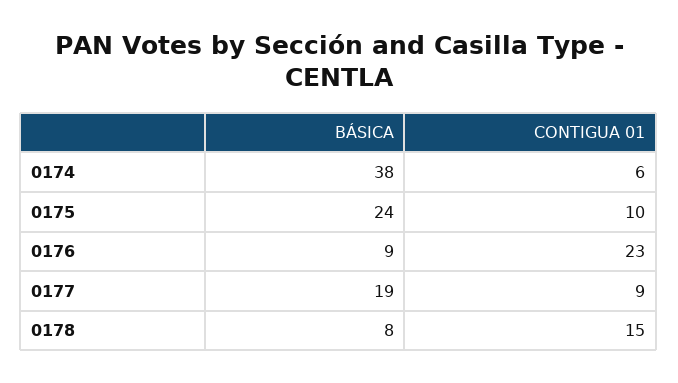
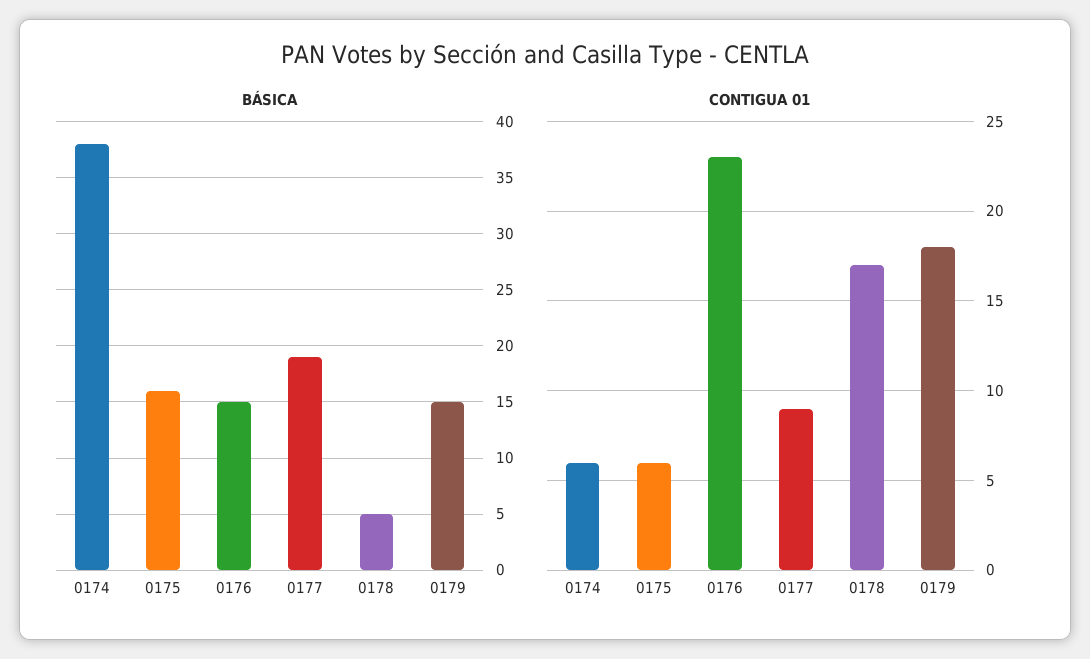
  {
    "BÁSICA": {
      "0174": 38,
-     "0175": 24,
+     "0175": 16,
-     "0176": 9,
+     "0176": 15,
      "0177": 19,
-     "0178": 8
+     "0178": 5,
+     "0179": 15
    },
    "CONTIGUA 01": {
      "0174": 6,
-     "0175": 10,
+     "0175": 6,
      "0176": 23,
      "0177": 9,
-     "0178": 15
+     "0178": 17,
+     "0179": 18
    }
  }

